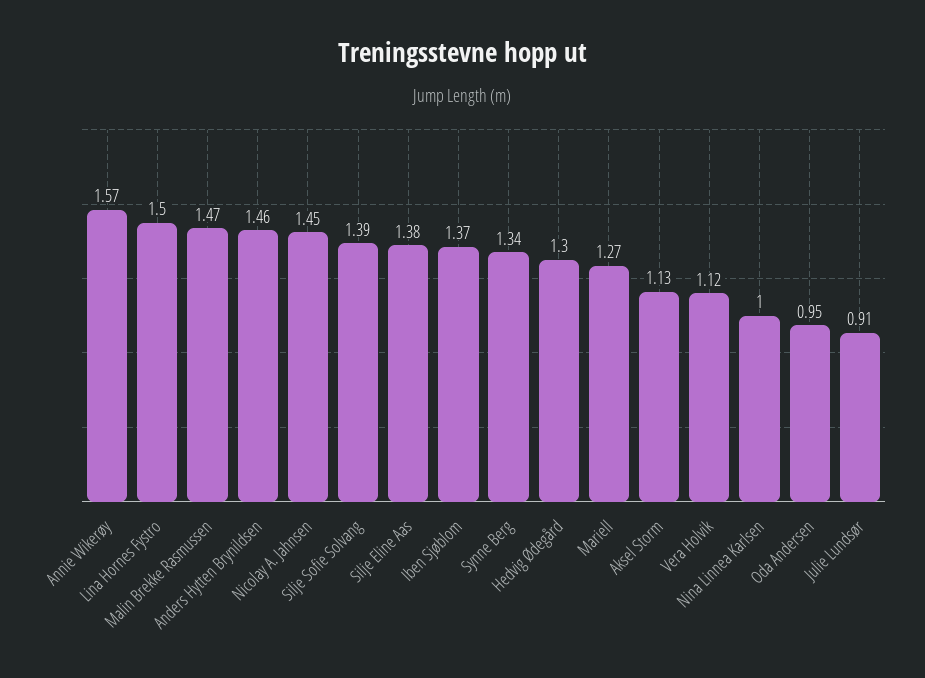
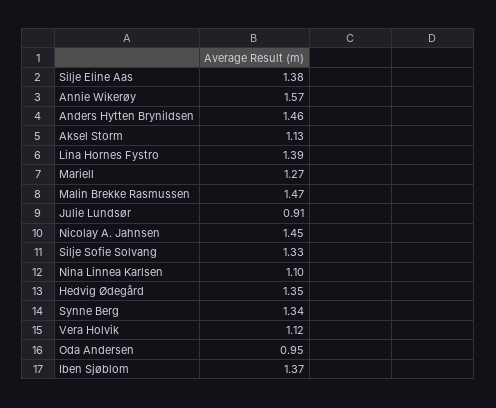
  {
    "Annie Wikerøy": 1.57,
-   "Lina Hornes Fystro": 1.5,
+   "Lina Hornes Fystro": 1.39,
    "Malin Brekke Rasmussen": 1.47,
    "Anders Hytten Brynildsen": 1.46,
    "Nicolay A. Jahnsen": 1.45,
-   "Silje Sofie Solvang": 1.39,
+   "Silje Sofie Solvang": 1.33,
    "Silje Eline Aas": 1.38,
    "Iben Sjøblom": 1.37,
    "Synne Berg": 1.34,
-   "Hedvig Ødegård": 1.3,
+   "Hedvig Ødegård": 1.35,
    "Mariell": 1.27,
    "Aksel Storm": 1.13,
    "Vera Holvik": 1.12,
-   "Nina Linnea Karlsen": 1,
+   "Nina Linnea Karlsen": 1.1,
    "Oda Andersen": 0.95,
    "Julie Lundsør": 0.91
  }

